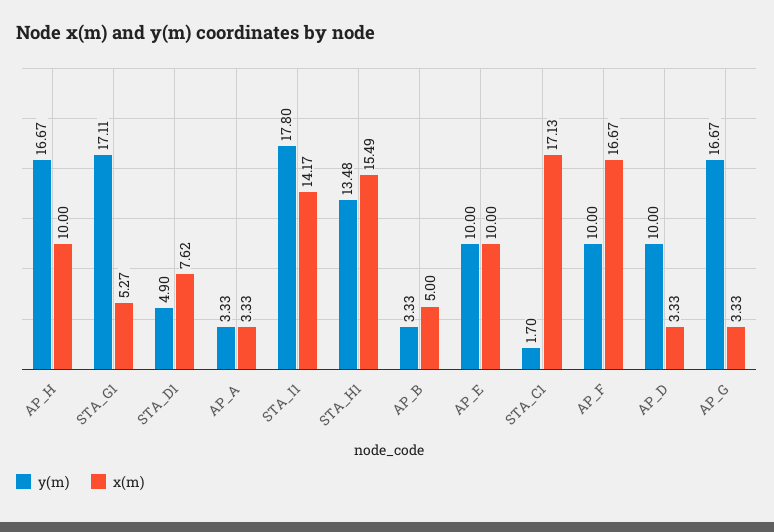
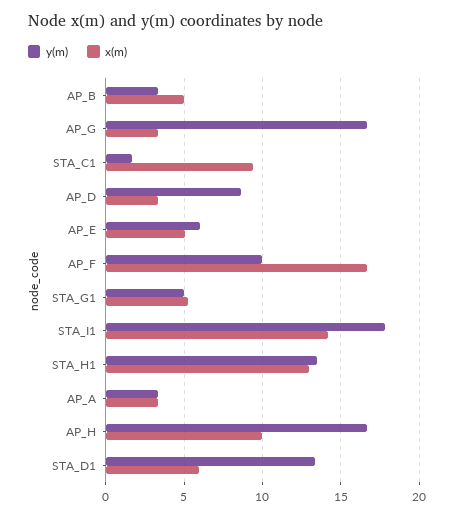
  {
    "y(m)": {
      "AP_H": 16.67,
-     "STA_G1": 17.11,
+     "STA_G1": 5,
-     "STA_D1": 4.9,
+     "STA_D1": 13.5,
      "AP_A": 3.33,
      "STA_I1": 17.8,
      "STA_H1": 13.48,
      "AP_B": 3.33,
-     "AP_E": 10,
+     "AP_E": 6,
      "STA_C1": 1.7,
      "AP_F": 10,
-     "AP_D": 10,
+     "AP_D": 8.5,
      "AP_G": 16.67
    },
    "x(m)": {
      "AP_H": 10,
      "STA_G1": 5.27,
-     "STA_D1": 7.62,
+     "STA_D1": 6,
      "AP_A": 3.33,
      "STA_I1": 14.17,
-     "STA_H1": 15.49,
+     "STA_H1": 13,
      "AP_B": 5,
-     "AP_E": 10,
+     "AP_E": 5,
-     "STA_C1": 17.13,
+     "STA_C1": 9.5,
      "AP_F": 16.67,
      "AP_D": 3.33,
      "AP_G": 3.33
    }
  }

